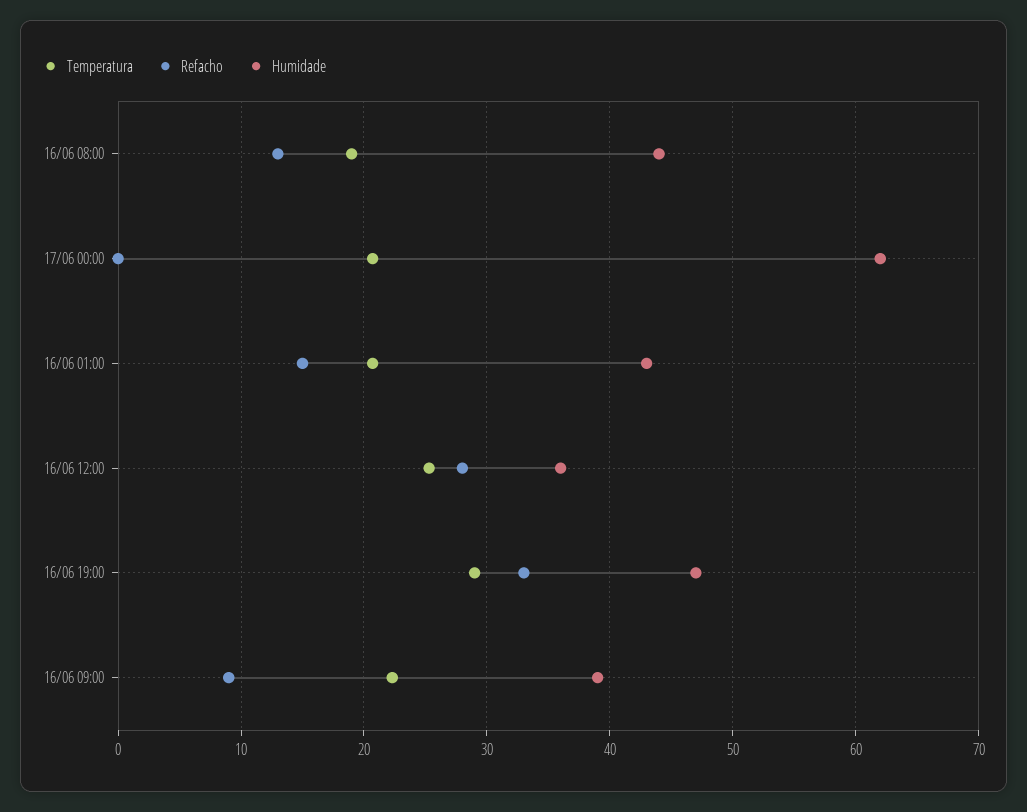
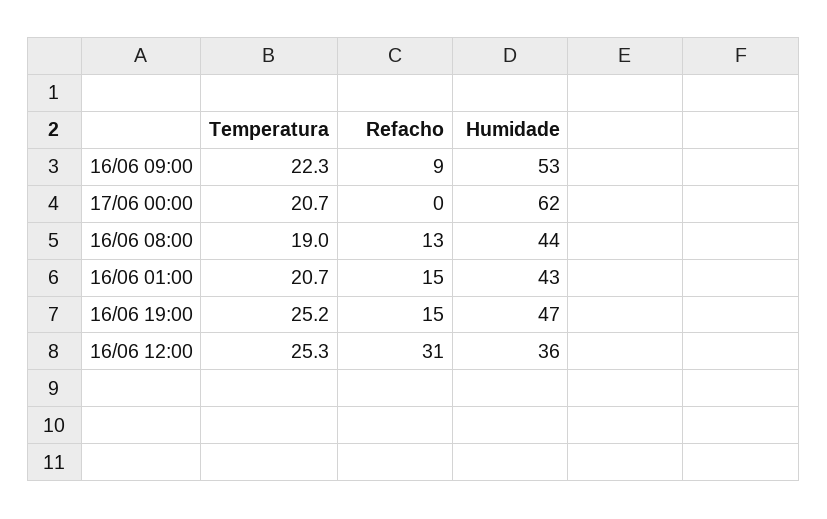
  {
    "Temperatura": {
      "16/06 08:00": 19,
      "17/06 00:00": 20.7,
      "16/06 01:00": 20.7,
      "16/06 12:00": 25.3,
-     "16/06 19:00": 29,
+     "16/06 19:00": 25.2,
      "16/06 09:00": 22.3
    },
    "Refacho": {
      "16/06 08:00": 13,
      "17/06 00:00": 0,
      "16/06 01:00": 15,
-     "16/06 12:00": 28,
+     "16/06 12:00": 31,
-     "16/06 19:00": 33,
+     "16/06 19:00": 15,
      "16/06 09:00": 9
    },
    "Humidade": {
      "16/06 08:00": 44,
      "17/06 00:00": 62,
      "16/06 01:00": 43,
      "16/06 12:00": 36,
      "16/06 19:00": 47,
-     "16/06 09:00": 39
+     "16/06 09:00": 53
    }
  }

